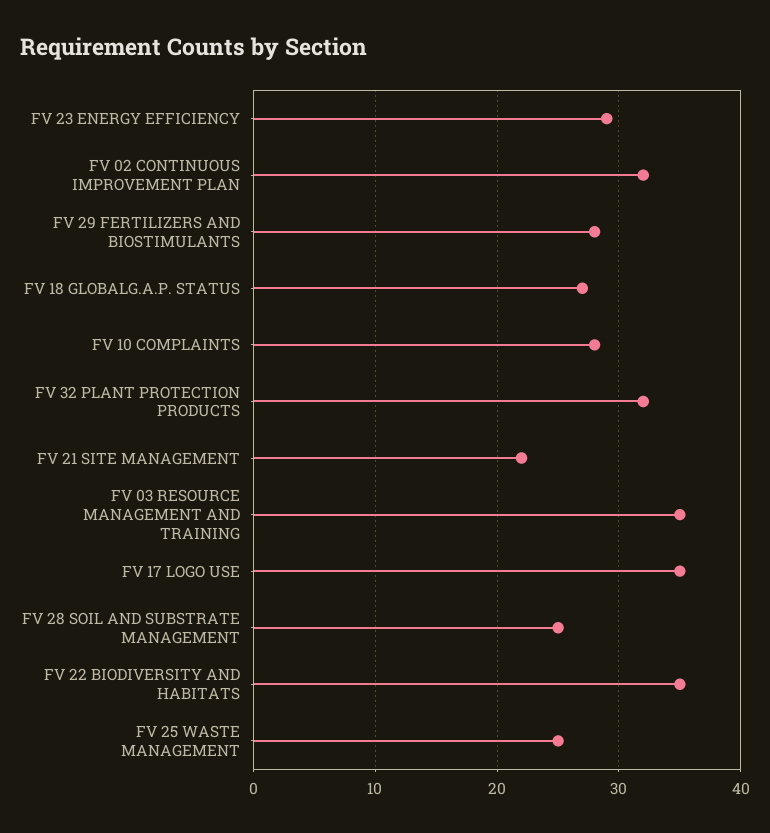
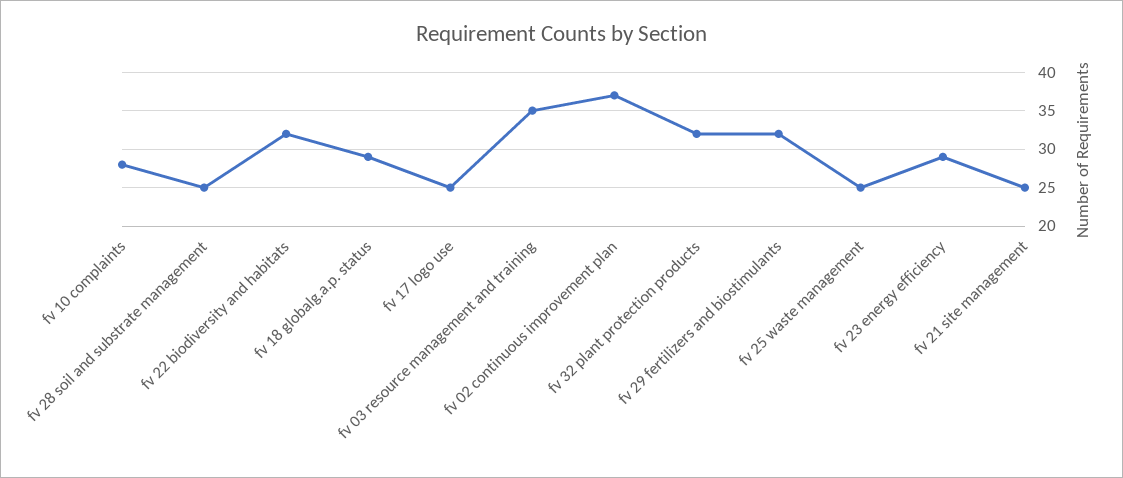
  {
    "FV 23 ENERGY EFFICIENCY": 29,
-   "FV 02 CONTINUOUS IMPROVEMENT PLAN": 32,
+   "FV 02 CONTINUOUS IMPROVEMENT PLAN": 37,
-   "FV 29 FERTILIZERS AND BIOSTIMULANTS": 28,
+   "FV 29 FERTILIZERS AND BIOSTIMULANTS": 32,
-   "FV 18 GLOBALG.A.P. STATUS": 27,
+   "FV 18 GLOBALG.A.P. STATUS": 29,
    "FV 10 COMPLAINTS": 28,
    "FV 32 PLANT PROTECTION PRODUCTS": 32,
-   "FV 21 SITE MANAGEMENT": 22,
+   "FV 21 SITE MANAGEMENT": 25,
    "FV 03 RESOURCE MANAGEMENT AND TRAINING": 35,
-   "FV 17 LOGO USE": 35,
+   "FV 17 LOGO USE": 25,
    "FV 28 SOIL AND SUBSTRATE MANAGEMENT": 25,
-   "FV 22 BIODIVERSITY AND HABITATS": 35,
+   "FV 22 BIODIVERSITY AND HABITATS": 32,
    "FV 25 WASTE MANAGEMENT": 25
  }

